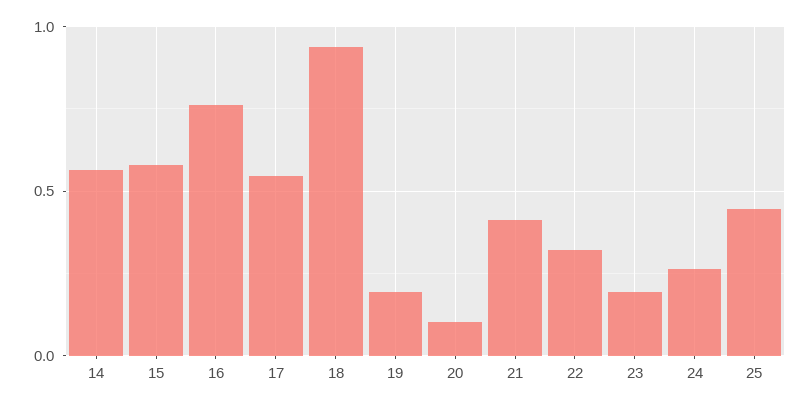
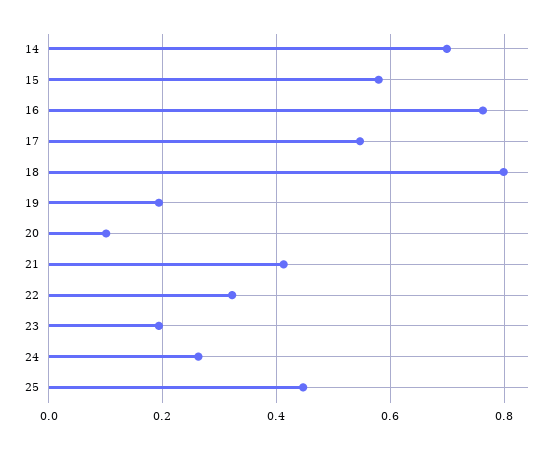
  {
-   "14": 0.55,
+   "14": 0.7,
    "15": 0.58,
    "16": 0.76,
    "17": 0.54,
-   "18": 0.95,
+   "18": 0.8,
    "19": 0.2,
    "20": 0.1,
    "21": 0.42,
    "22": 0.32,
    "23": 0.2,
    "24": 0.26,
    "25": 0.44
  }

